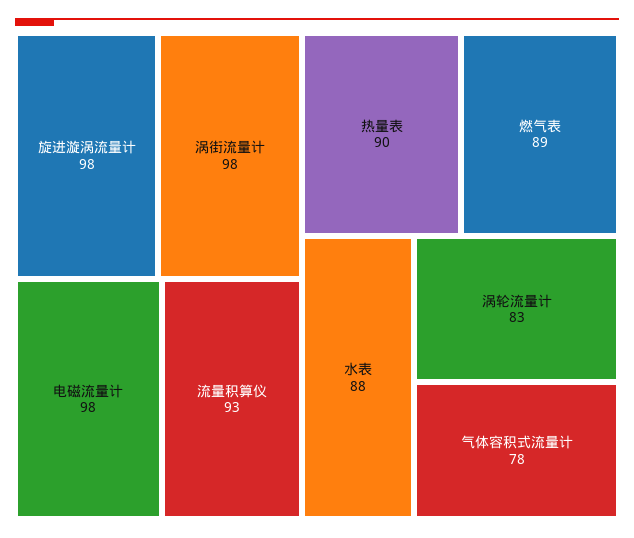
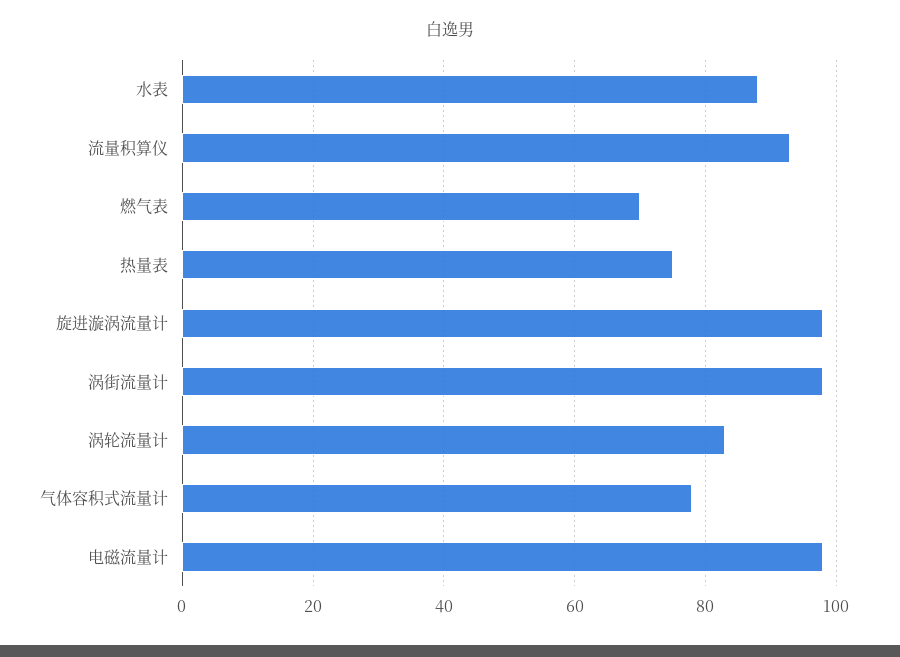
  {
    "旋进漩涡流量计": 98,
    "涡街流量计": 98,
    "电磁流量计": 98,
    "流量积算仪": 93,
-   "热量表": 90,
+   "热量表": 75,
-   "燃气表": 89,
+   "燃气表": 70,
    "水表": 88,
    "涡轮流量计": 83,
    "气体容积式流量计": 78
  }

